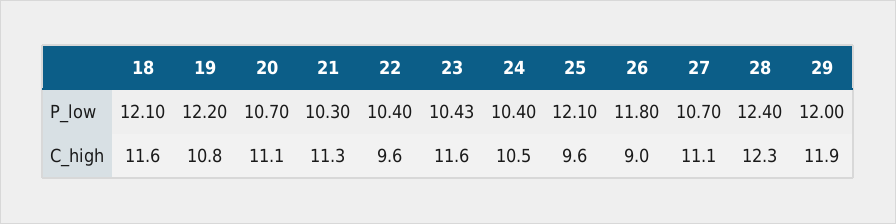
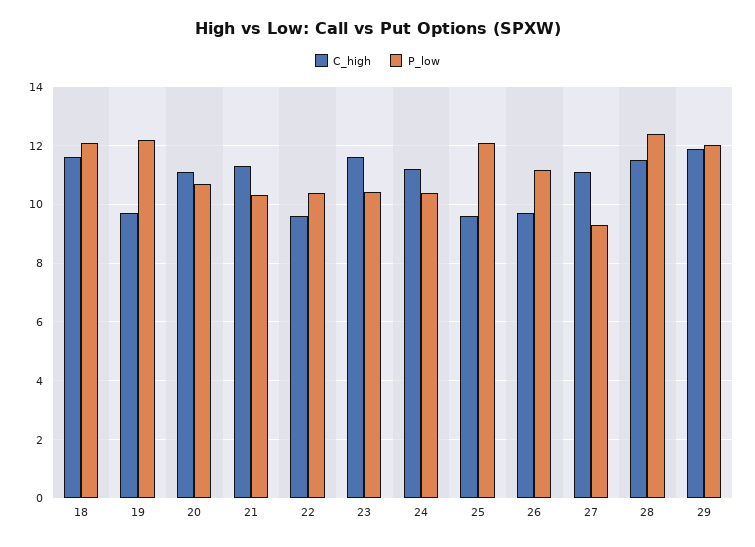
  {
    "P_low": {
      "18": 12.1,
      "19": 12.2,
      "20": 10.7,
      "21": 10.3,
      "22": 10.4,
      "23": 10.43,
      "24": 10.4,
      "25": 12.1,
-     "26": 11.8,
+     "26": 11.25,
-     "27": 10.7,
+     "27": 9.25,
      "28": 12.4,
      "29": 12
    },
    "C_high": {
      "18": 11.6,
-     "19": 10.8,
+     "19": 9.75,
      "20": 11.1,
      "21": 11.3,
      "22": 9.6,
      "23": 11.6,
-     "24": 10.5,
+     "24": 11.25,
      "25": 9.6,
-     "26": 9,
+     "26": 9.75,
      "27": 11.1,
-     "28": 12.3,
+     "28": 11.5,
      "29": 11.9
    }
  }

